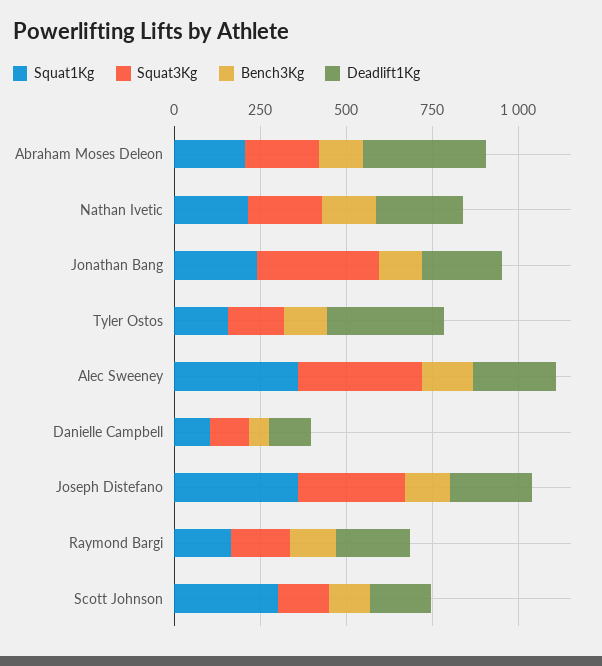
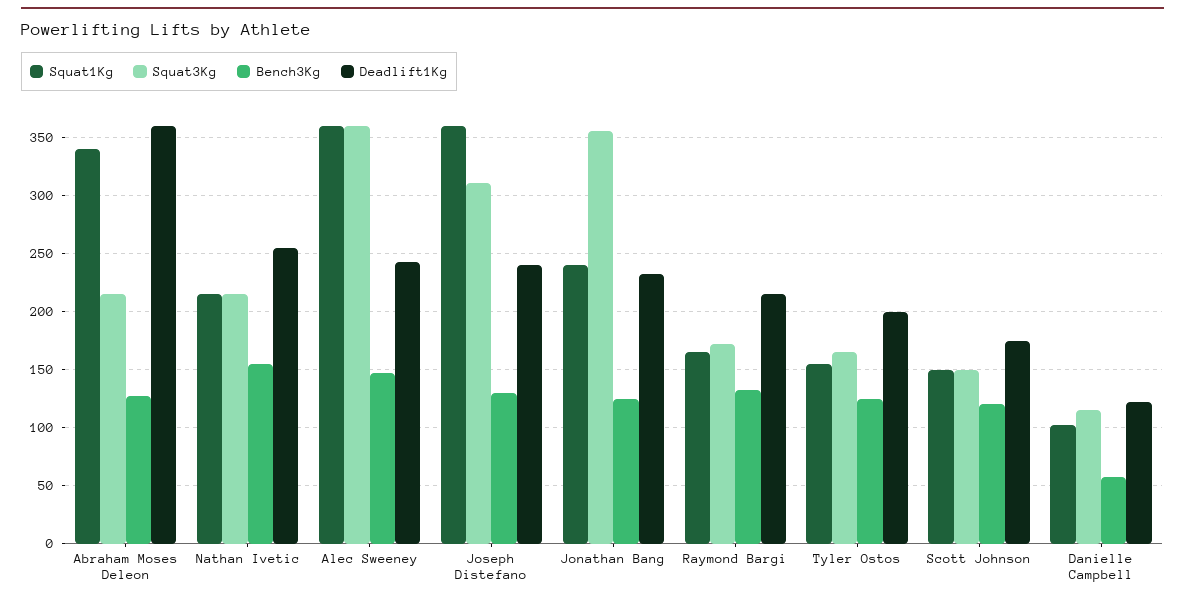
  {
    "Squat1Kg": {
-     "Abraham Moses Deleon": 200,
+     "Abraham Moses Deleon": 340,
      "Nathan Ivetic": 220,
      "Jonathan Bang": 240,
      "Tyler Ostos": 160,
      "Alec Sweeney": 360,
      "Danielle Campbell": 100,
      "Joseph Distefano": 360,
      "Raymond Bargi": 170,
-     "Scott Johnson": 300
+     "Scott Johnson": 150
    },
    "Squat3Kg": {
      "Abraham Moses Deleon": 220,
      "Nathan Ivetic": 220,
      "Jonathan Bang": 360,
      "Tyler Ostos": 170,
      "Alec Sweeney": 360,
      "Danielle Campbell": 120,
      "Joseph Distefano": 310,
      "Raymond Bargi": 170,
      "Scott Johnson": 150
    },
    "Bench3Kg": {
      "Abraham Moses Deleon": 130,
      "Nathan Ivetic": 160,
      "Jonathan Bang": 130,
      "Tyler Ostos": 130,
      "Alec Sweeney": 150,
      "Danielle Campbell": 60,
      "Joseph Distefano": 130,
      "Raymond Bargi": 130,
      "Scott Johnson": 120
    },
    "Deadlift1Kg": {
      "Abraham Moses Deleon": 360,
      "Nathan Ivetic": 260,
      "Jonathan Bang": 230,
-     "Tyler Ostos": 350,
+     "Tyler Ostos": 200,
      "Alec Sweeney": 240,
      "Danielle Campbell": 120,
      "Joseph Distefano": 240,
      "Raymond Bargi": 220,
      "Scott Johnson": 180
    }
  }

